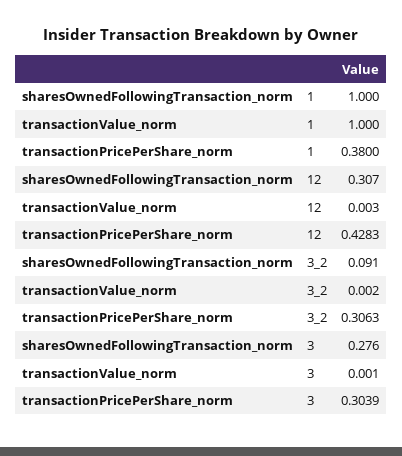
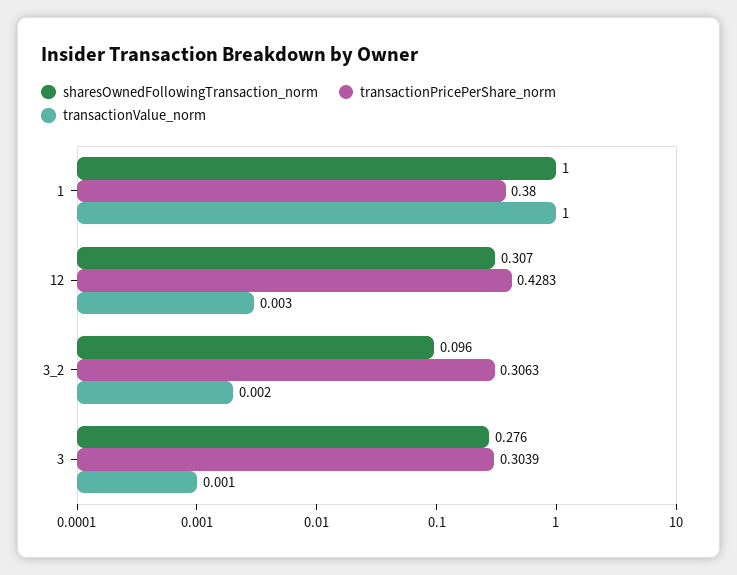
  {
    "sharesOwnedFollowingTransaction_norm": {
      "1": 1,
      "12": 0.307,
-     "3_2": 0.091,
+     "3_2": 0.096,
      "3": 0.276
    },
    "transactionValue_norm": {
      "1": 1,
      "12": 0.003,
      "3_2": 0.002,
      "3": 0.001
    },
    "transactionPricePerShare_norm": {
      "1": 0.38,
      "12": 0.4283,
      "3_2": 0.3063,
      "3": 0.3039
    }
  }

